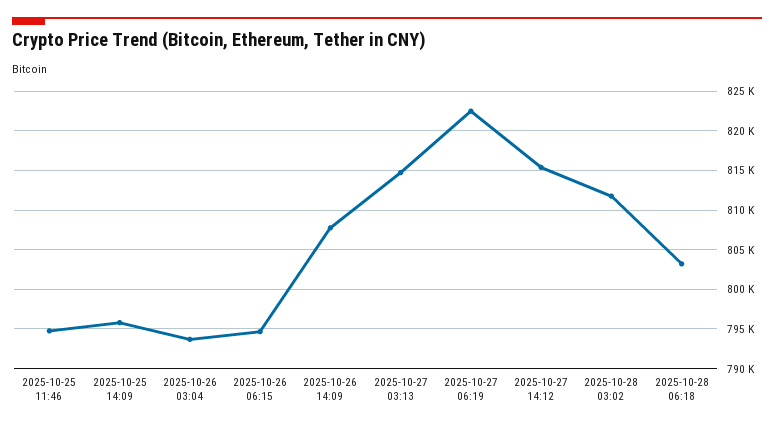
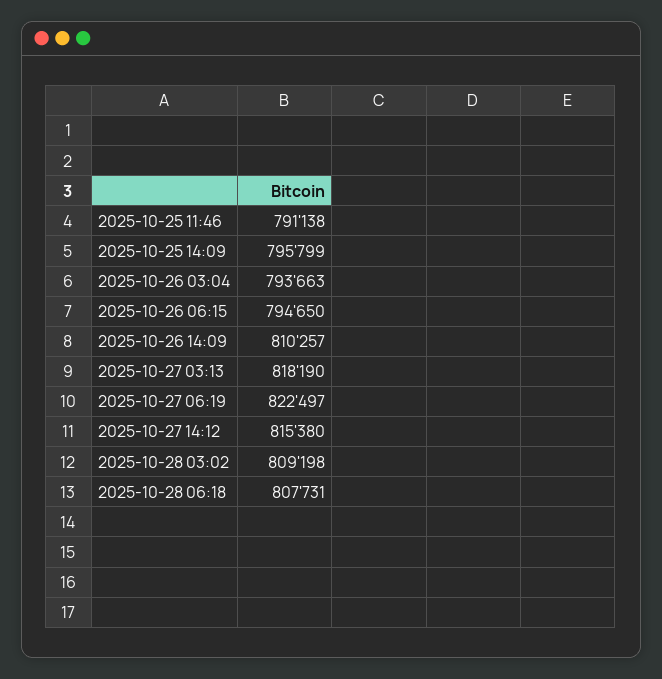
  {
-   "2025-10-25 11:46": 795000,
+   "2025-10-25 11:46": 791138,
    "2025-10-25 14:09": 795799,
    "2025-10-26 03:04": 793663,
    "2025-10-26 06:15": 794650,
-   "2025-10-26 14:09": 808000,
+   "2025-10-26 14:09": 810257,
-   "2025-10-27 03:13": 815000,
+   "2025-10-27 03:13": 818190,
    "2025-10-27 06:19": 822497,
    "2025-10-27 14:12": 815380,
-   "2025-10-28 03:02": 812000,
+   "2025-10-28 03:02": 809198,
-   "2025-10-28 06:18": 803000
+   "2025-10-28 06:18": 807731
  }

